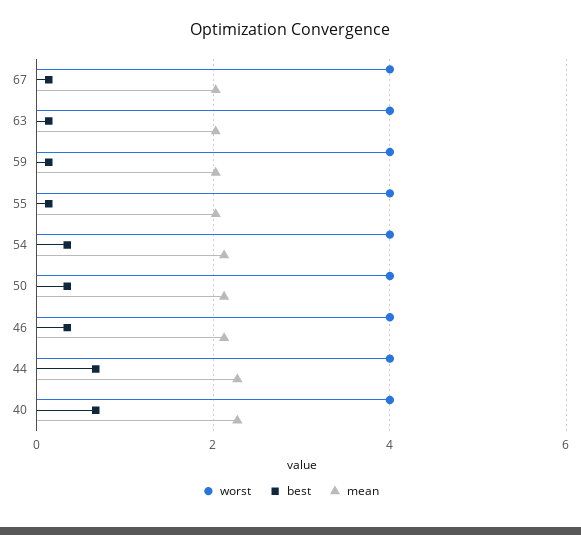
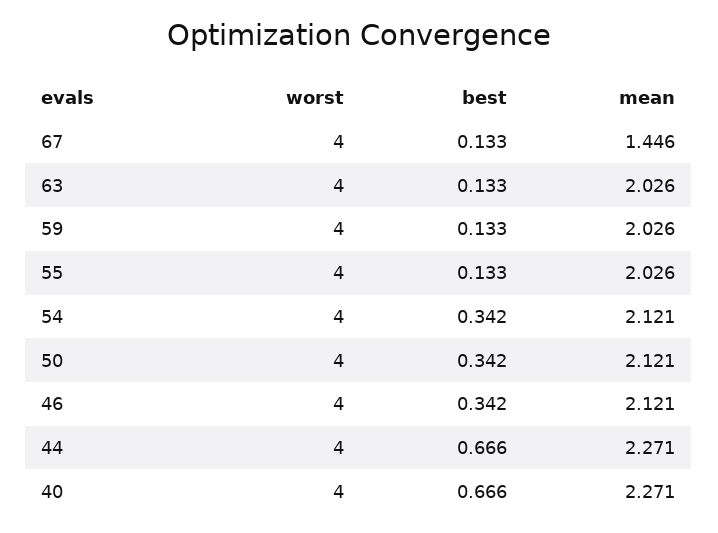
  {
    "worst": {
      "67": 4,
      "63": 4,
      "59": 4,
      "55": 4,
      "54": 4,
      "50": 4,
      "46": 4,
      "44": 4,
      "40": 4
    },
    "best": {
      "67": 0.133,
      "63": 0.133,
      "59": 0.133,
      "55": 0.133,
      "54": 0.342,
      "50": 0.342,
      "46": 0.342,
      "44": 0.666,
      "40": 0.666
    },
    "mean": {
-     "67": 2,
+     "67": 1.446,
      "63": 2.026,
      "59": 2.026,
      "55": 2.026,
      "54": 2.121,
      "50": 2.121,
      "46": 2.121,
      "44": 2.271,
      "40": 2.271
    }
  }

